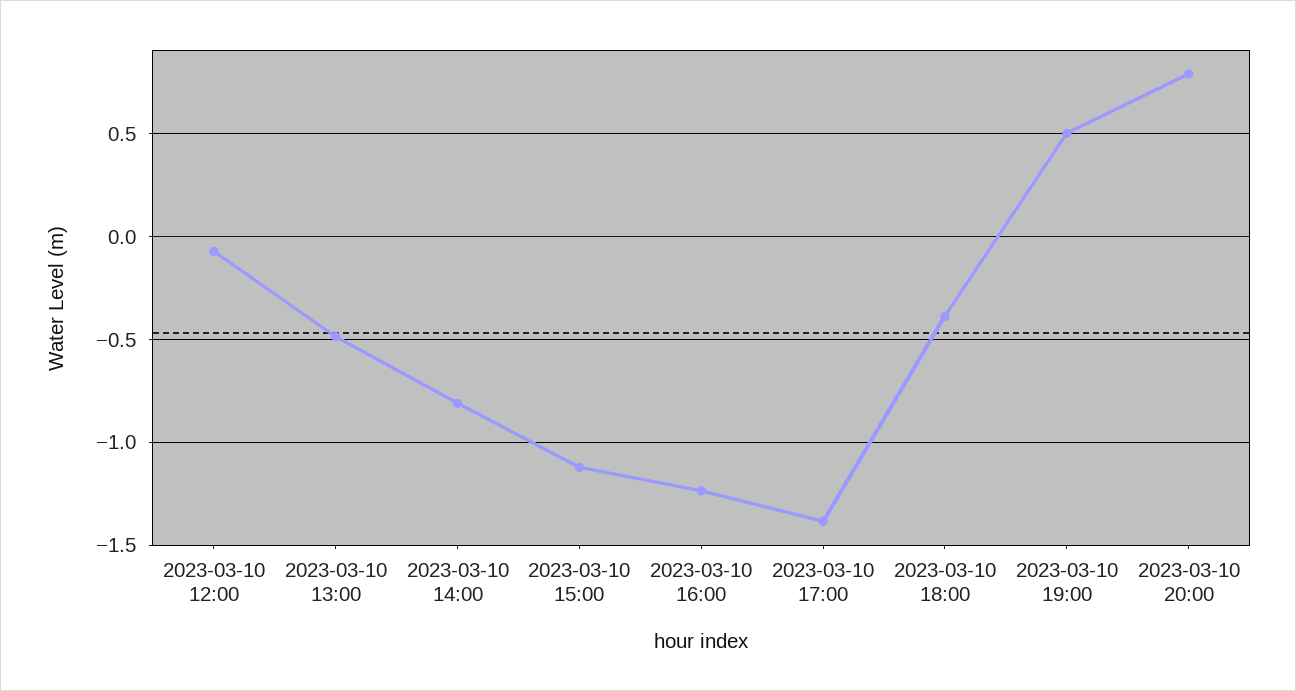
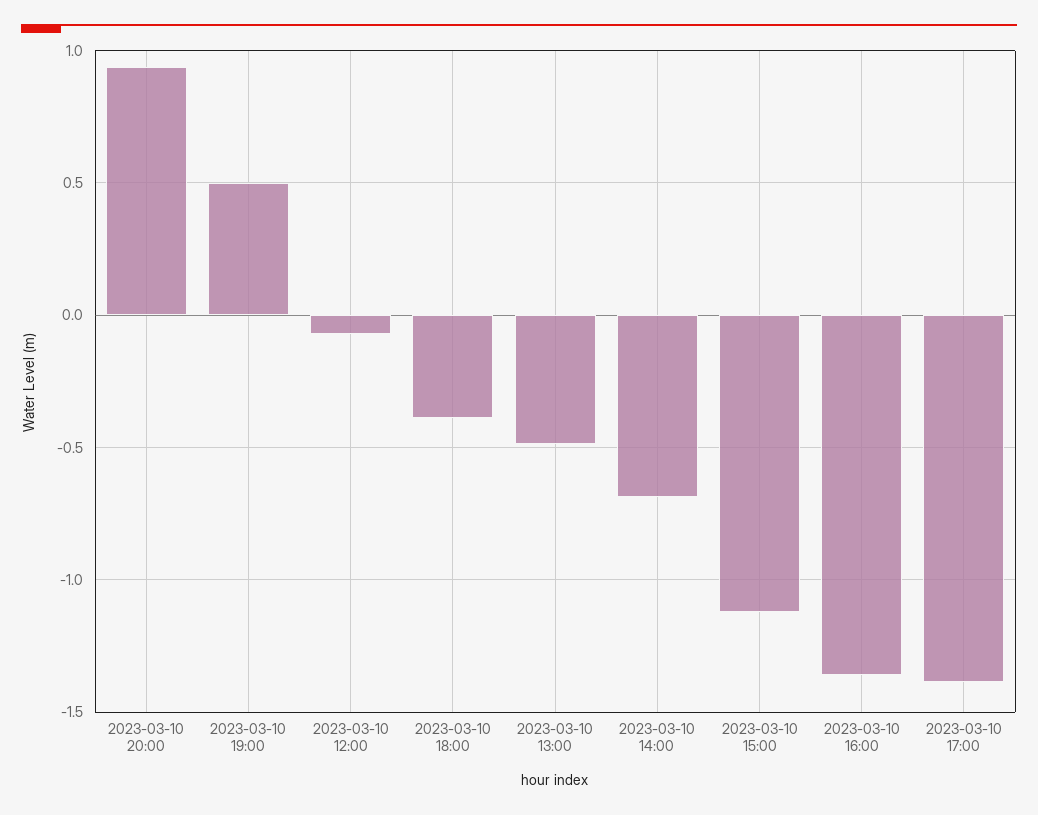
  {
    "2023-03-10 12:00": -0.05,
    "2023-03-10 13:00": -0.5,
-   "2023-03-10 14:00": -0.8,
+   "2023-03-10 14:00": -0.7,
    "2023-03-10 15:00": -1.1,
-   "2023-03-10 16:00": -1.25,
+   "2023-03-10 16:00": -1.35,
    "2023-03-10 17:00": -1.4,
    "2023-03-10 18:00": -0.4,
    "2023-03-10 19:00": 0.5,
-   "2023-03-10 20:00": 0.8
+   "2023-03-10 20:00": 0.95
  }

